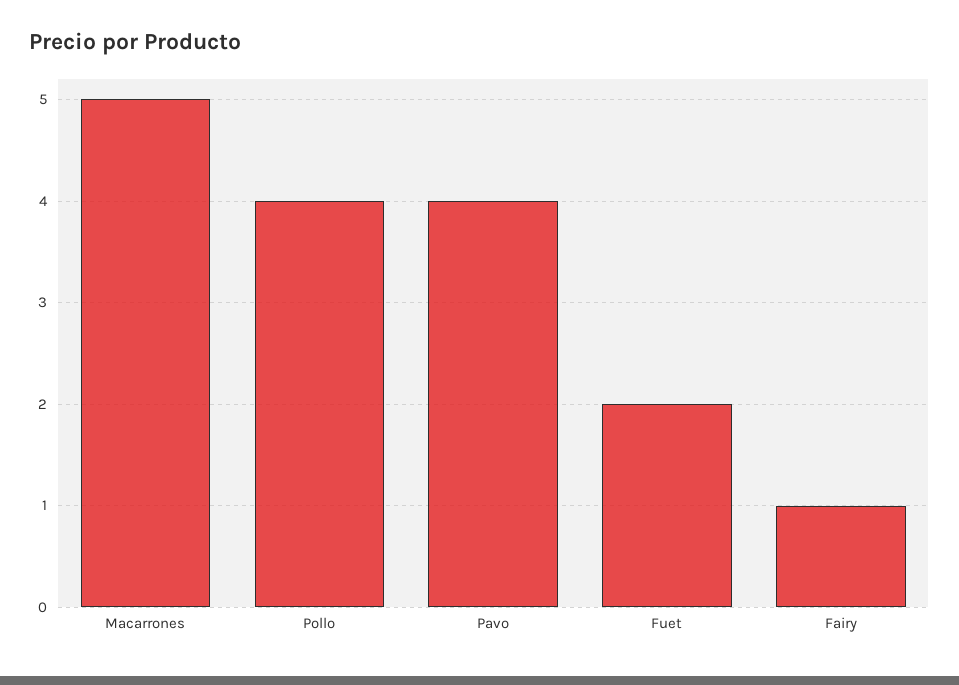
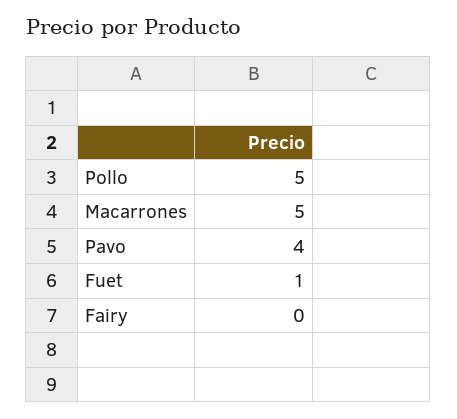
  {
    "Macarrones": 5,
-   "Pollo": 4,
+   "Pollo": 5,
    "Pavo": 4,
-   "Fuet": 2,
+   "Fuet": 1,
-   "Fairy": 1
+   "Fairy": 0
  }

